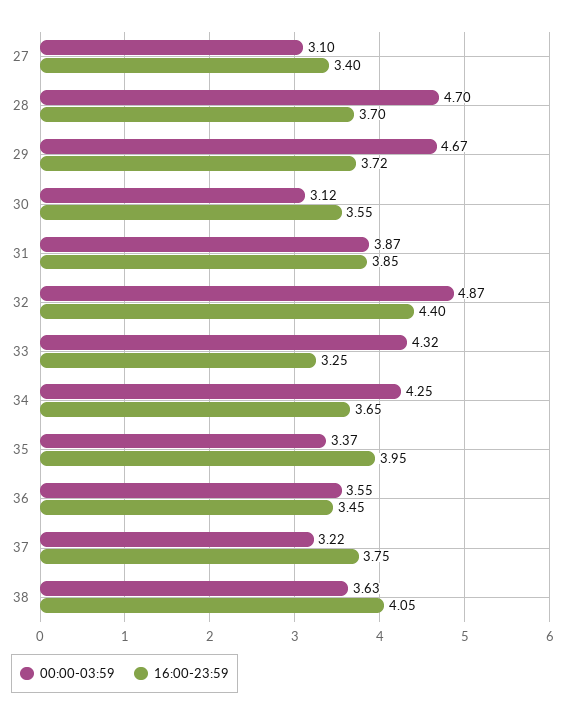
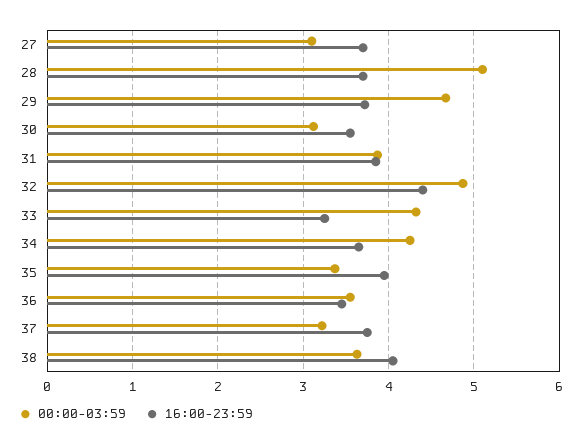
  {
    "00:00-03:59": {
      "27": 3.1,
-     "28": 4.7,
+     "28": 5.1,
      "29": 4.67,
      "30": 3.12,
      "31": 3.87,
      "32": 4.87,
      "33": 4.32,
      "34": 4.25,
      "35": 3.37,
      "36": 3.55,
      "37": 3.22,
      "38": 3.63
    },
    "16:00-23:59": {
-     "27": 3.4,
+     "27": 3.7,
      "28": 3.7,
      "29": 3.72,
      "30": 3.55,
      "31": 3.85,
      "32": 4.4,
      "33": 3.25,
      "34": 3.65,
      "35": 3.95,
      "36": 3.45,
      "37": 3.75,
      "38": 4.05
    }
  }

